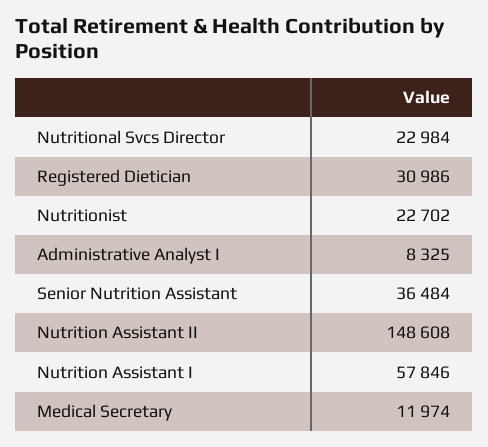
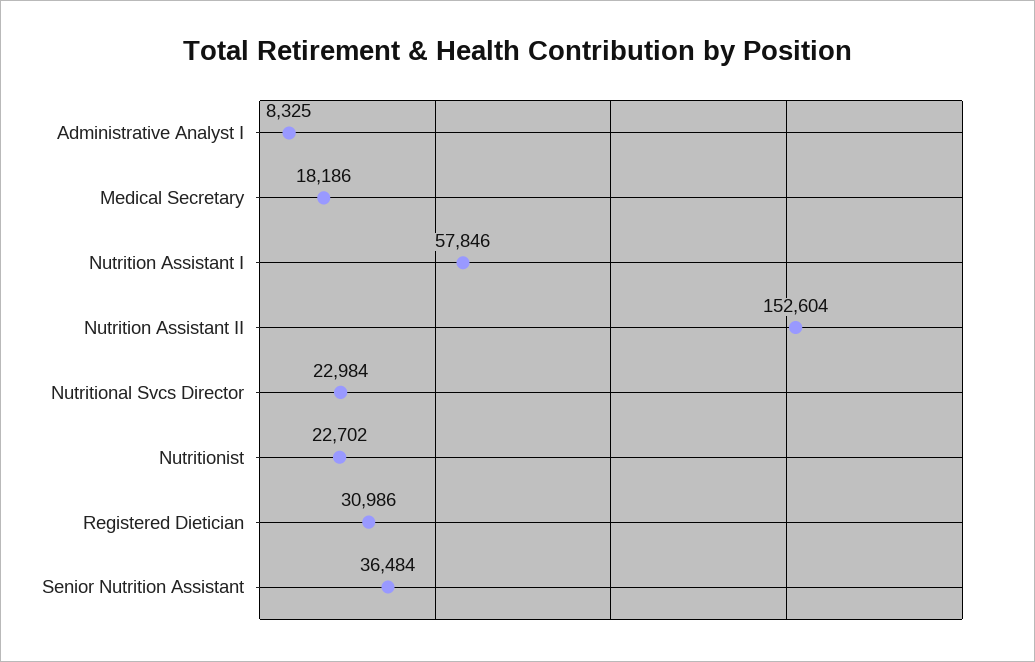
  {
    "Nutritional Svcs Director": 22984,
    "Registered Dietician": 30986,
    "Nutritionist": 22702,
    "Administrative Analyst I": 8325,
    "Senior Nutrition Assistant": 36484,
-   "Nutrition Assistant II": 148608,
+   "Nutrition Assistant II": 152604,
    "Nutrition Assistant I": 57846,
-   "Medical Secretary": 11974
+   "Medical Secretary": 18186
  }

